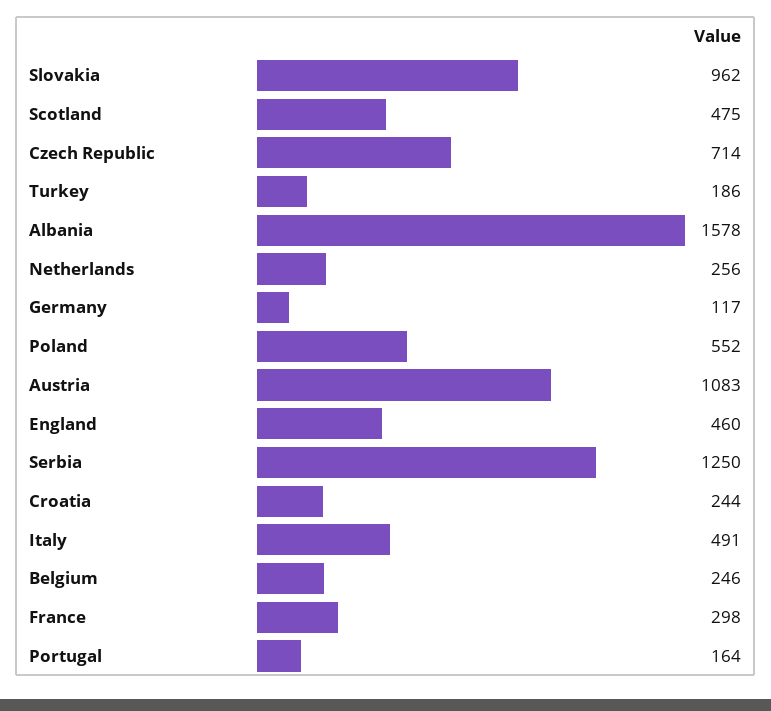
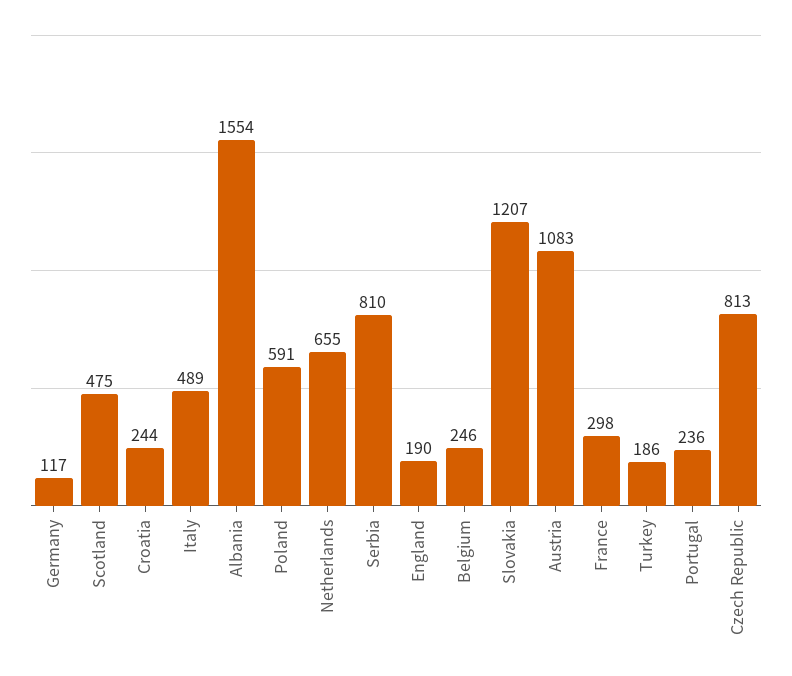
  {
-   "Slovakia": 962,
+   "Slovakia": 1207,
    "Scotland": 475,
-   "Czech Republic": 714,
+   "Czech Republic": 813,
    "Turkey": 186,
-   "Albania": 1578,
+   "Albania": 1554,
-   "Netherlands": 256,
+   "Netherlands": 655,
    "Germany": 117,
-   "Poland": 552,
+   "Poland": 591,
    "Austria": 1083,
-   "England": 460,
+   "England": 190,
-   "Serbia": 1250,
+   "Serbia": 810,
    "Croatia": 244,
-   "Italy": 491,
+   "Italy": 489,
    "Belgium": 246,
    "France": 298,
-   "Portugal": 164
+   "Portugal": 236
  }

